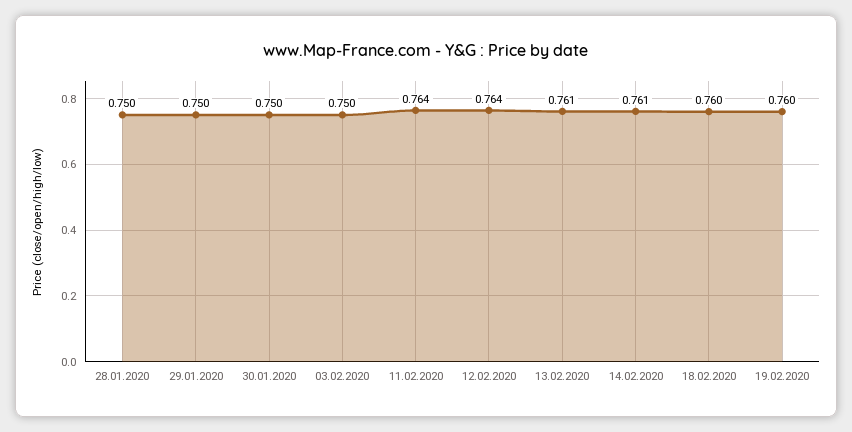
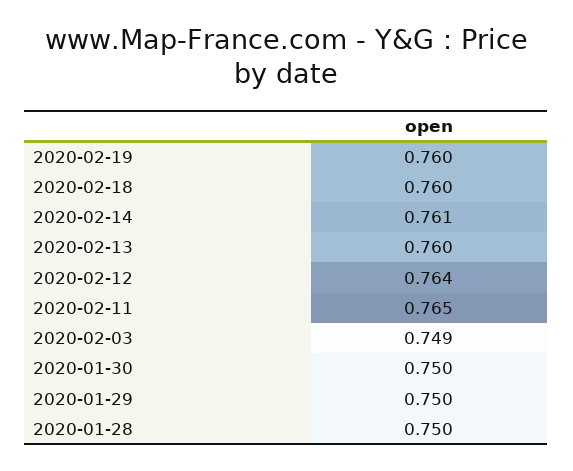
  {
    "28.01.2020": 0.75,
    "29.01.2020": 0.75,
    "30.01.2020": 0.75,
-   "03.02.2020": 0.75,
+   "03.02.2020": 0.749,
-   "11.02.2020": 0.764,
+   "11.02.2020": 0.765,
    "12.02.2020": 0.764,
-   "13.02.2020": 0.761,
+   "13.02.2020": 0.76,
    "14.02.2020": 0.761,
    "18.02.2020": 0.76,
    "19.02.2020": 0.76
  }

